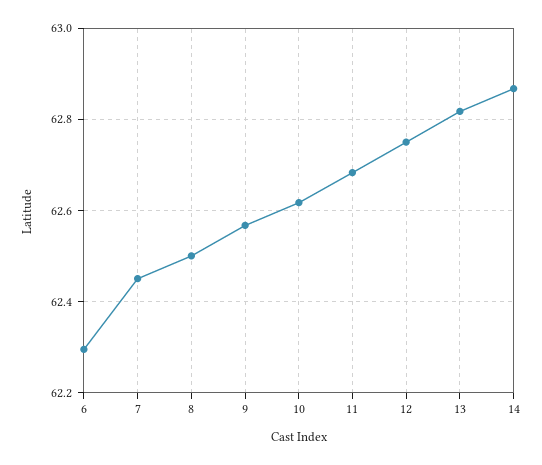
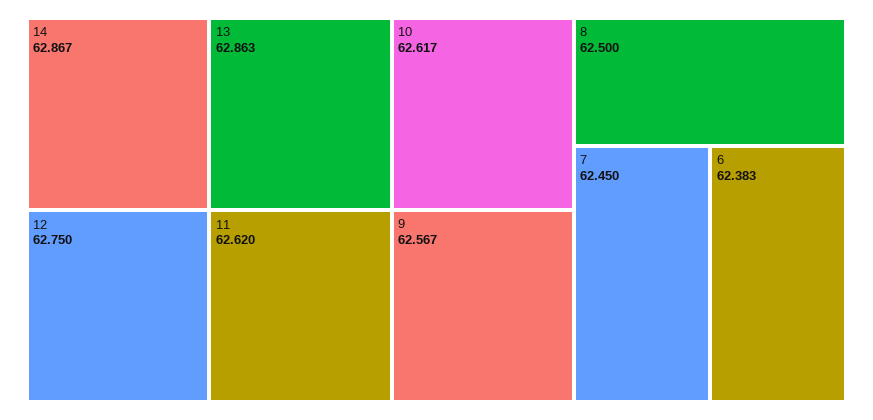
  {
-   "6": 62.3,
+   "6": 62.383,
    "7": 62.45,
    "8": 62.5,
    "9": 62.567,
    "10": 62.617,
-   "11": 62.68,
+   "11": 62.62,
    "12": 62.75,
-   "13": 62.82,
+   "13": 62.863,
    "14": 62.867
  }

